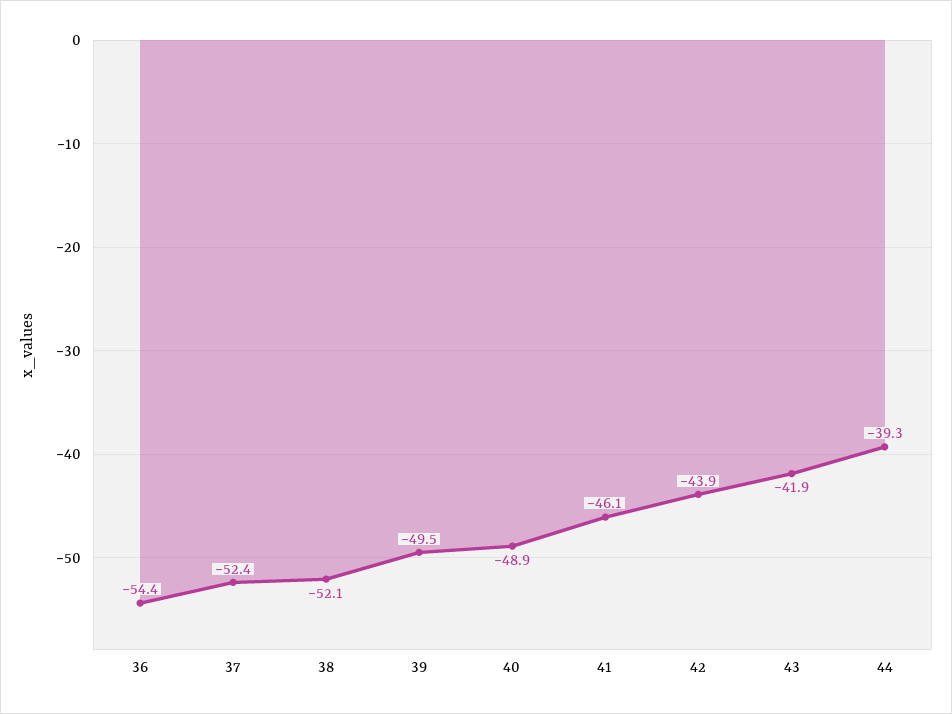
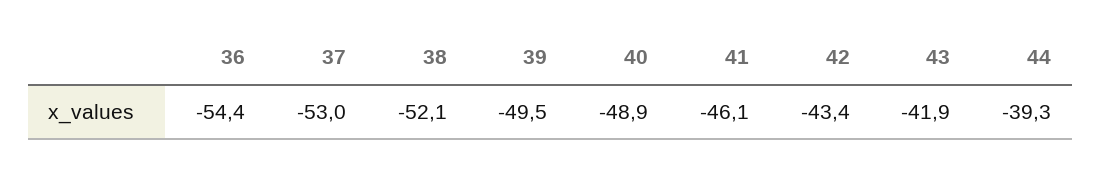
  {
    "36": -54.4,
-   "37": -52.4,
+   "37": -53,
    "38": -52.1,
    "39": -49.5,
    "40": -48.9,
    "41": -46.1,
-   "42": -43.9,
+   "42": -43.4,
    "43": -41.9,
    "44": -39.3
  }

